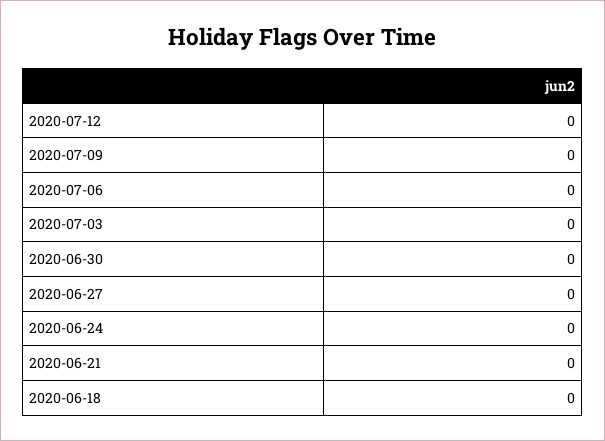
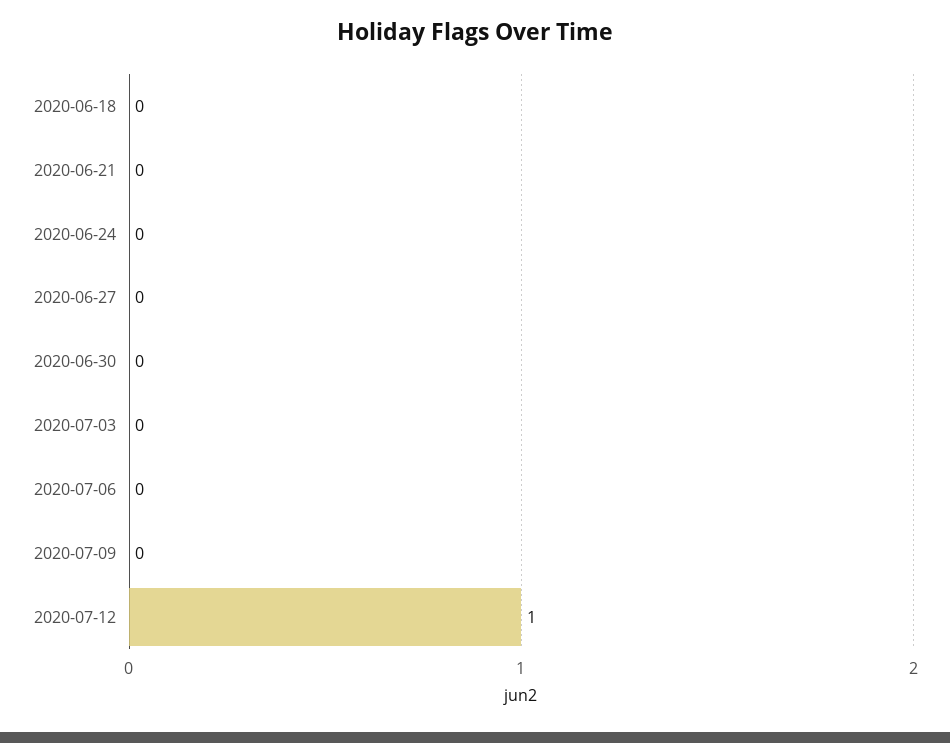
  {
-   "2020-07-12": 0,
+   "2020-07-12": 1,
    "2020-07-09": 0,
    "2020-07-06": 0,
    "2020-07-03": 0,
    "2020-06-30": 0,
    "2020-06-27": 0,
    "2020-06-24": 0,
    "2020-06-21": 0,
    "2020-06-18": 0
  }

